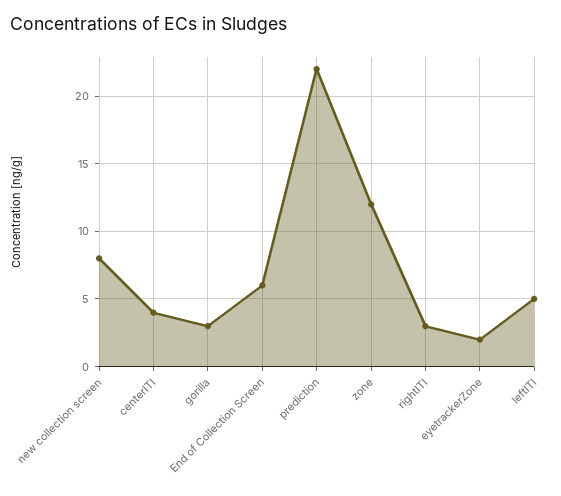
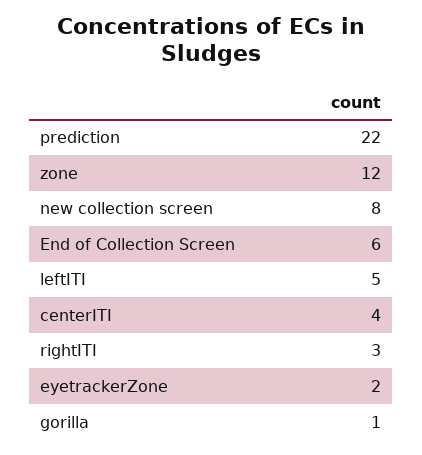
  {
    "new collection screen": 8,
    "centerITI": 4,
-   "gorilla": 3,
+   "gorilla": 1,
    "End of Collection Screen": 6,
    "prediction": 22,
    "zone": 12,
    "rightITI": 3,
    "eyetrackerZone": 2,
    "leftITI": 5
  }

